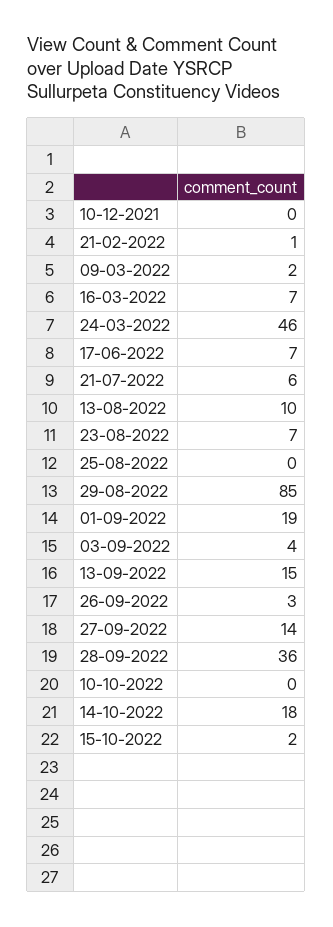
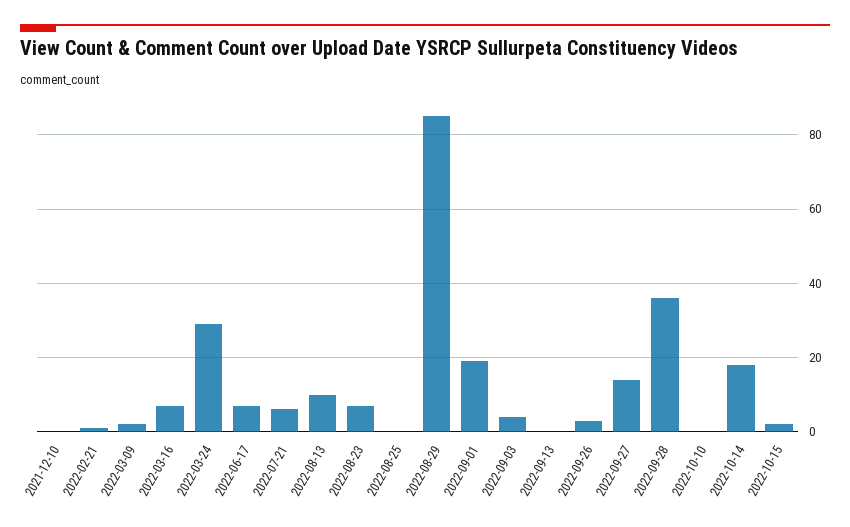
  {
    "10-12-2021": 0,
    "21-02-2022": 1,
    "09-03-2022": 2,
    "16-03-2022": 7,
-   "24-03-2022": 46,
+   "24-03-2022": 30,
    "17-06-2022": 7,
    "21-07-2022": 6,
    "13-08-2022": 10,
    "23-08-2022": 7,
    "25-08-2022": 0,
    "29-08-2022": 85,
    "01-09-2022": 19,
    "03-09-2022": 4,
-   "13-09-2022": 15,
+   "13-09-2022": 0,
    "26-09-2022": 3,
    "27-09-2022": 14,
    "28-09-2022": 36,
    "10-10-2022": 0,
    "14-10-2022": 18,
    "15-10-2022": 2
  }

